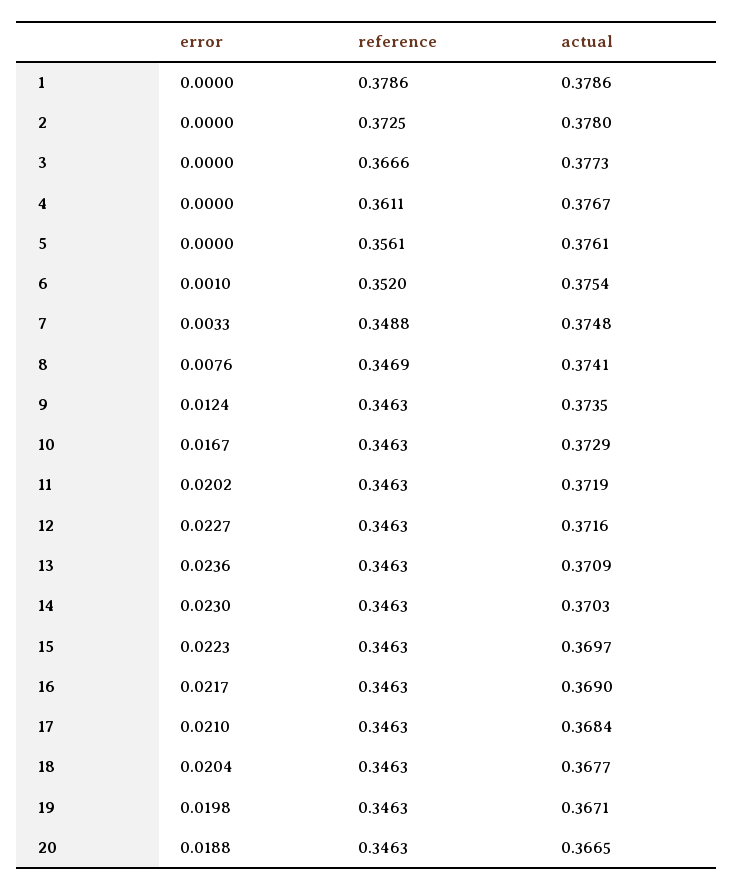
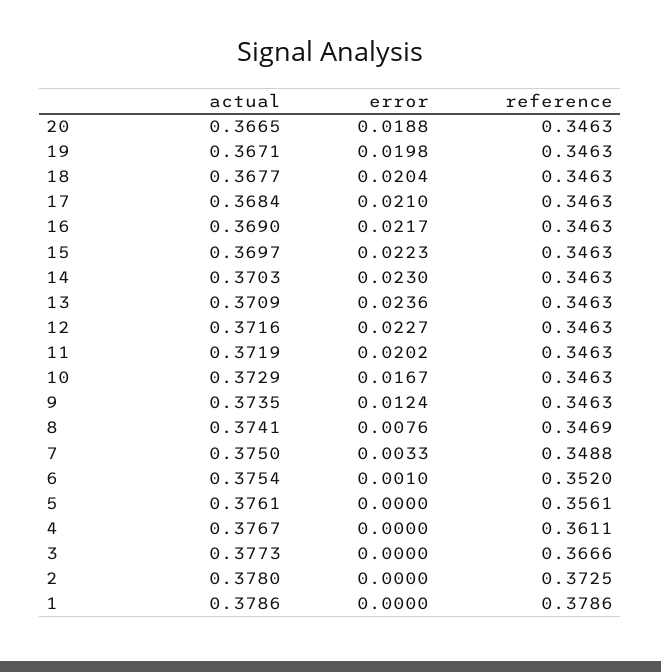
  {
    "error": {
      "1": 0,
      "2": 0,
      "3": 0,
      "4": 0,
      "5": 0,
      "6": 0.001,
      "7": 0.0033,
      "8": 0.0076,
      "9": 0.0124,
      "10": 0.0167,
      "11": 0.0202,
      "12": 0.0227,
      "13": 0.0236,
      "14": 0.023,
      "15": 0.0223,
      "16": 0.0217,
      "17": 0.021,
      "18": 0.0204,
      "19": 0.0198,
      "20": 0.0188
    },
    "reference": {
      "1": 0.3786,
      "2": 0.3725,
      "3": 0.3666,
      "4": 0.3611,
      "5": 0.3561,
      "6": 0.352,
      "7": 0.3488,
      "8": 0.3469,
      "9": 0.3463,
      "10": 0.3463,
      "11": 0.3463,
      "12": 0.3463,
      "13": 0.3463,
      "14": 0.3463,
      "15": 0.3463,
      "16": 0.3463,
      "17": 0.3463,
      "18": 0.3463,
      "19": 0.3463,
      "20": 0.3463
    },
    "actual": {
      "1": 0.3786,
      "2": 0.378,
      "3": 0.3773,
      "4": 0.3767,
      "5": 0.3761,
      "6": 0.3754,
-     "7": 0.3748,
+     "7": 0.375,
      "8": 0.3741,
      "9": 0.3735,
      "10": 0.3729,
      "11": 0.3719,
      "12": 0.3716,
      "13": 0.3709,
      "14": 0.3703,
      "15": 0.3697,
      "16": 0.369,
      "17": 0.3684,
      "18": 0.3677,
      "19": 0.3671,
      "20": 0.3665
    }
  }

